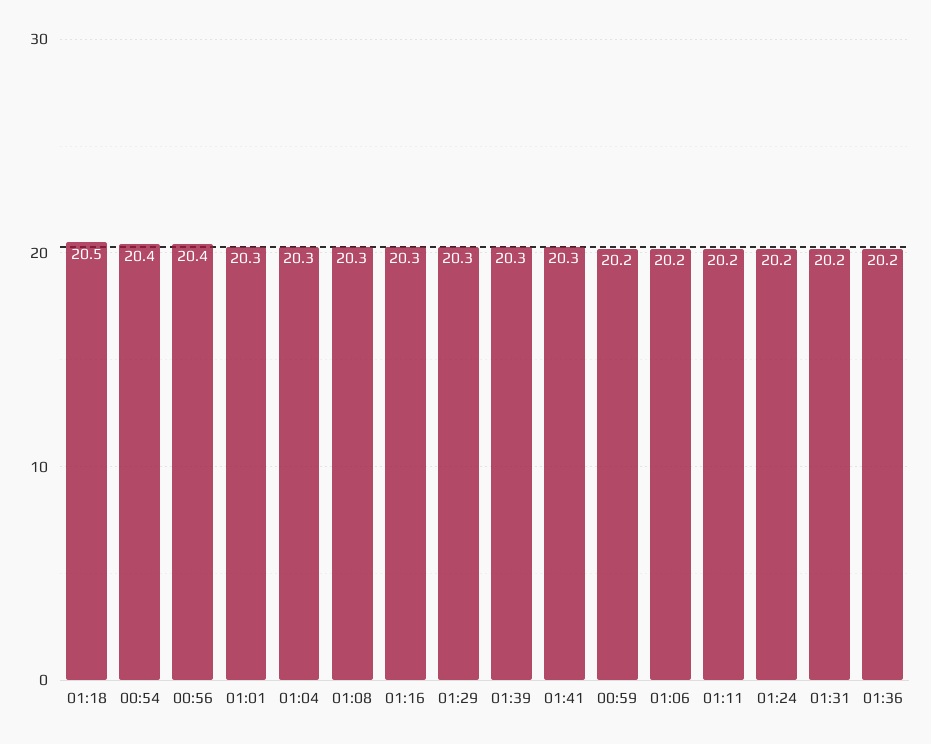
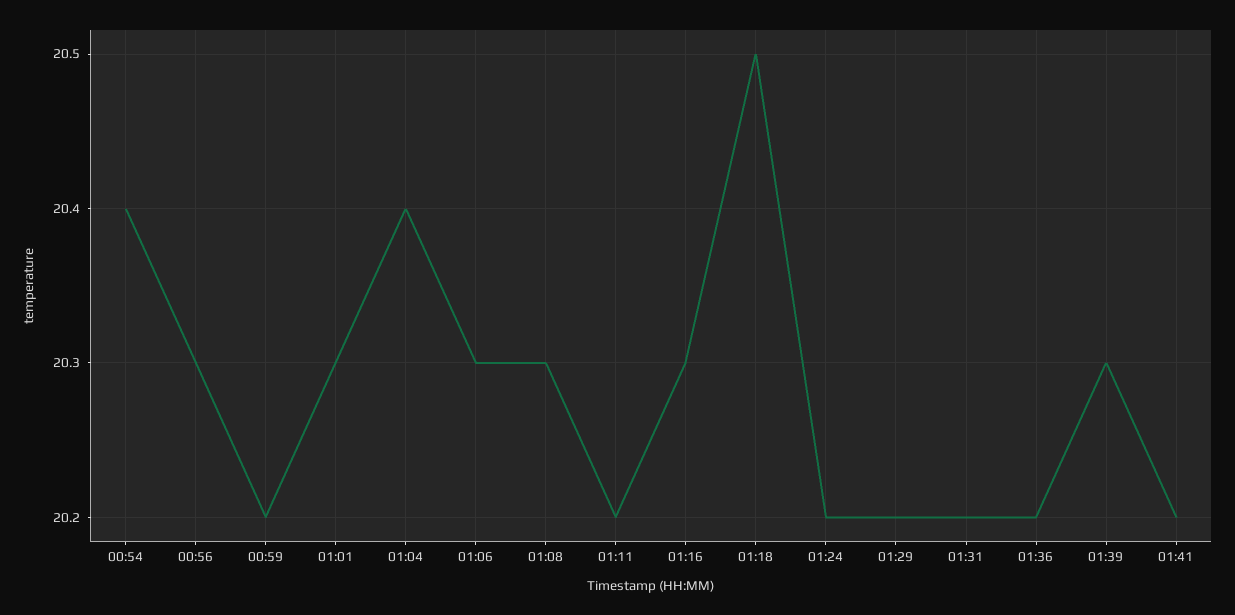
  {
    "01:18": 20.5,
    "00:54": 20.4,
-   "00:56": 20.4,
+   "00:56": 20.3,
    "01:01": 20.3,
-   "01:04": 20.3,
+   "01:04": 20.4,
    "01:08": 20.3,
    "01:16": 20.3,
-   "01:29": 20.3,
+   "01:29": 20.2,
    "01:39": 20.3,
-   "01:41": 20.3,
+   "01:41": 20.2,
    "00:59": 20.2,
-   "01:06": 20.2,
+   "01:06": 20.3,
    "01:11": 20.2,
    "01:24": 20.2,
    "01:31": 20.2,
    "01:36": 20.2
  }

